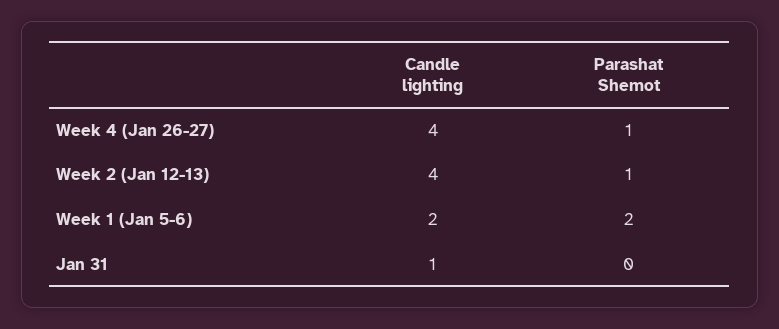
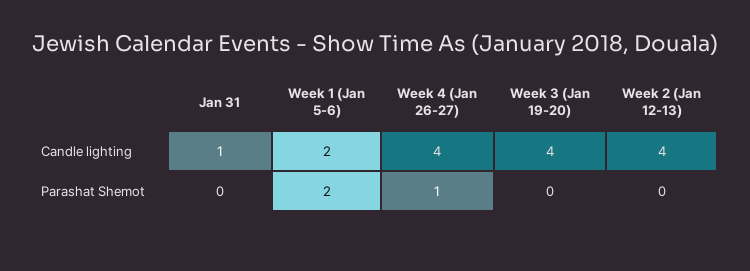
  {
    "Candle lighting": {
      "Week 4 (Jan 26-27)": 4,
      "Week 2 (Jan 12-13)": 4,
      "Week 1 (Jan 5-6)": 2,
-     "Jan 31": 1
+     "Jan 31": 1,
+     "Week 3 (Jan 19-20)": 4
    },
    "Parashat Shemot": {
      "Week 4 (Jan 26-27)": 1,
-     "Week 2 (Jan 12-13)": 1,
+     "Week 2 (Jan 12-13)": 0,
      "Week 1 (Jan 5-6)": 2,
-     "Jan 31": 0
+     "Jan 31": 0,
+     "Week 3 (Jan 19-20)": 0
    }
  }

